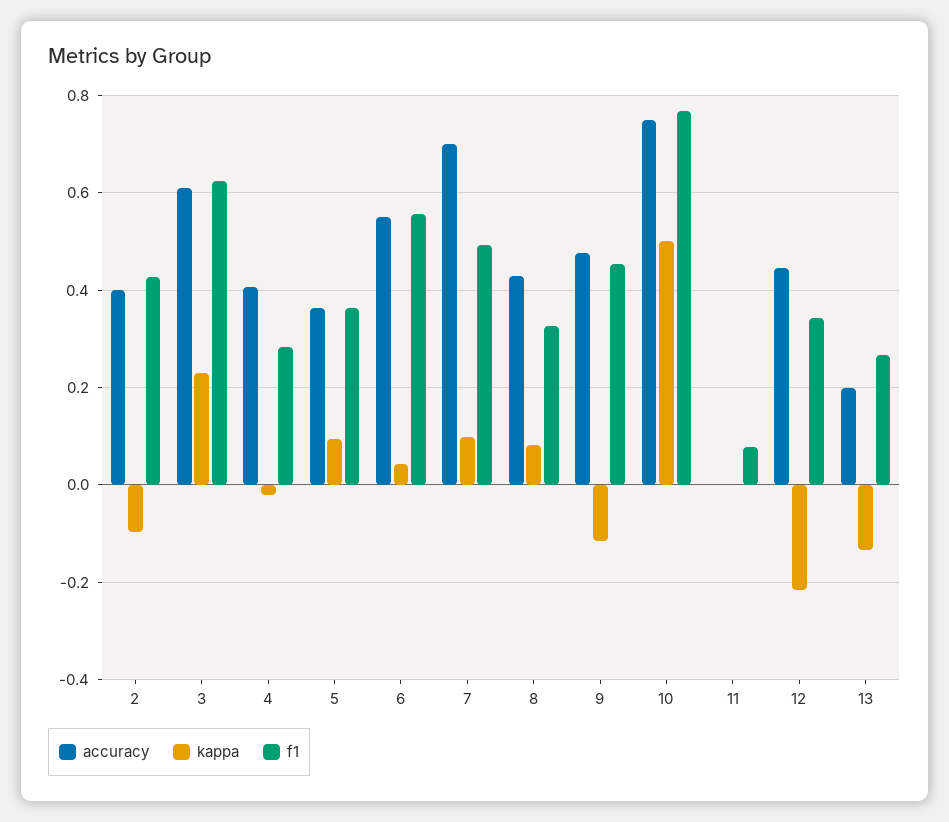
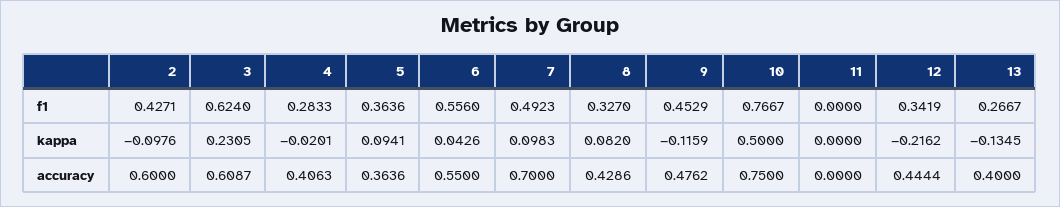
  {
    "accuracy": {
-     "2": 0.4,
+     "2": 0.6,
      "3": 0.6087,
      "4": 0.4063,
      "5": 0.3636,
      "6": 0.55,
      "7": 0.7,
      "8": 0.4286,
      "9": 0.4762,
      "10": 0.75,
      "11": 0,
      "12": 0.4444,
-     "13": 0.2
+     "13": 0.4
    },
    "kappa": {
      "2": -0.0976,
      "3": 0.2305,
      "4": -0.0201,
      "5": 0.0941,
      "6": 0.0426,
      "7": 0.0983,
      "8": 0.082,
      "9": -0.1159,
      "10": 0.5,
      "11": 0,
      "12": -0.2162,
      "13": -0.1345
    },
    "f1": {
      "2": 0.4271,
      "3": 0.624,
      "4": 0.2833,
      "5": 0.3636,
      "6": 0.556,
      "7": 0.4923,
      "8": 0.327,
      "9": 0.4529,
      "10": 0.7667,
-     "11": 0.08,
+     "11": 0,
      "12": 0.3419,
      "13": 0.2667
    }
  }

